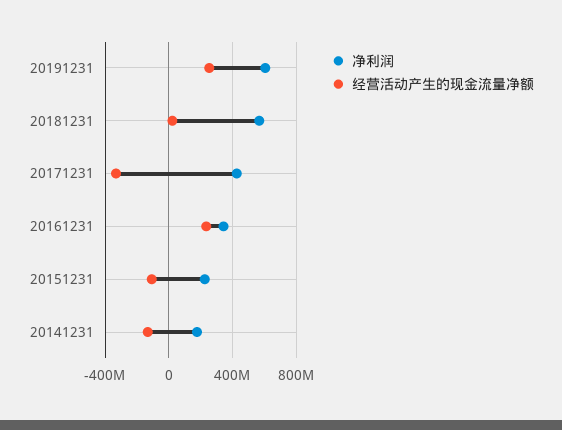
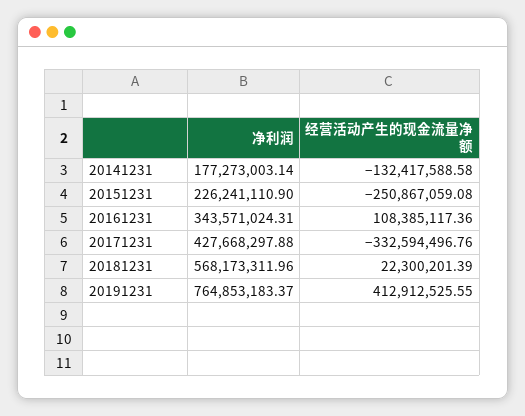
  {
    "净利润": {
-     "20191231": 600000000,
+     "20191231": 764853183.37,
      "20181231": 568173311.96,
      "20171231": 427668297.88,
      "20161231": 343571024.31,
      "20151231": 226241110.9,
      "20141231": 177273003.14
    },
    "经营活动产生的现金流量净额": {
-     "20191231": 250000000,
+     "20191231": 412912525.55,
      "20181231": 22300201.39,
      "20171231": -332594496.76,
-     "20161231": 250000000,
+     "20161231": 108385117.36,
-     "20151231": -100000000,
+     "20151231": -250867059.08,
      "20141231": -132417588.58
    }
  }

